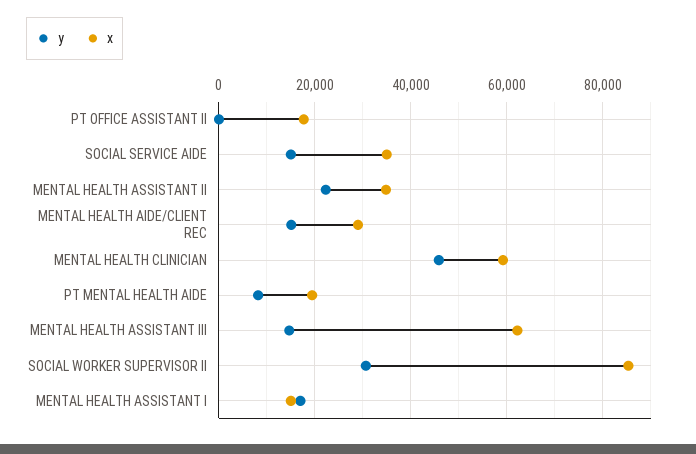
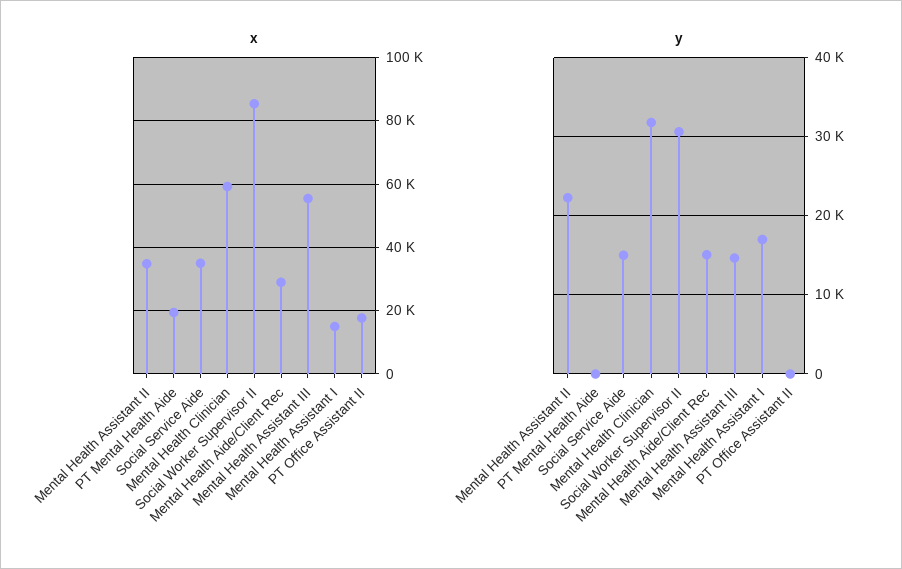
  {
    "y": {
      "PT OFFICE ASSISTANT II": 0,
      "SOCIAL SERVICE AIDE": 15000,
      "MENTAL HEALTH ASSISTANT II": 22000,
      "MENTAL HEALTH AIDE/CLIENT REC": 15000,
-     "MENTAL HEALTH CLINICIAN": 46000,
+     "MENTAL HEALTH CLINICIAN": 32000,
-     "PT MENTAL HEALTH AIDE": 8000,
+     "PT MENTAL HEALTH AIDE": 0,
      "MENTAL HEALTH ASSISTANT III": 15000,
      "SOCIAL WORKER SUPERVISOR II": 31000,
      "MENTAL HEALTH ASSISTANT I": 17000
    },
    "x": {
      "PT OFFICE ASSISTANT II": 18000,
      "SOCIAL SERVICE AIDE": 34000,
      "MENTAL HEALTH ASSISTANT II": 34000,
      "MENTAL HEALTH AIDE/CLIENT REC": 28000,
      "MENTAL HEALTH CLINICIAN": 60000,
      "PT MENTAL HEALTH AIDE": 20000,
-     "MENTAL HEALTH ASSISTANT III": 62000,
+     "MENTAL HEALTH ASSISTANT III": 56000,
      "SOCIAL WORKER SUPERVISOR II": 86000,
      "MENTAL HEALTH ASSISTANT I": 14000
    }
  }

